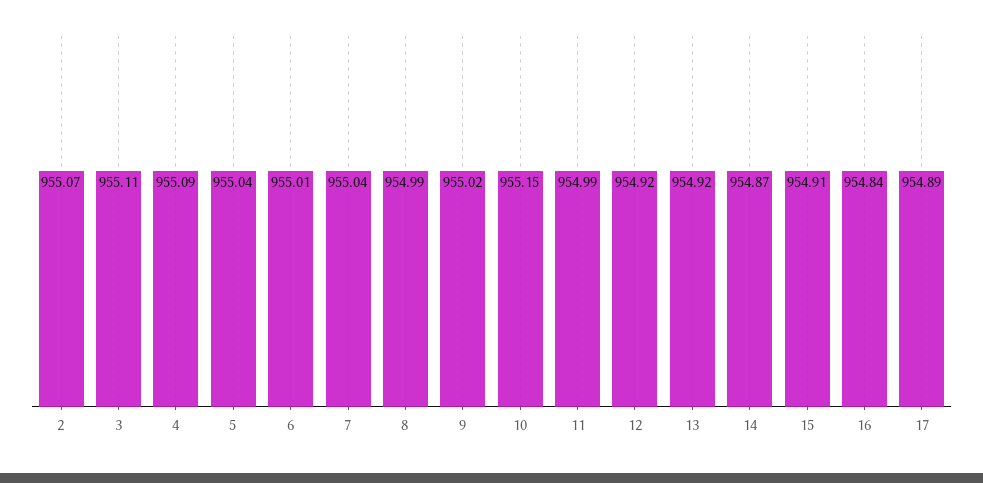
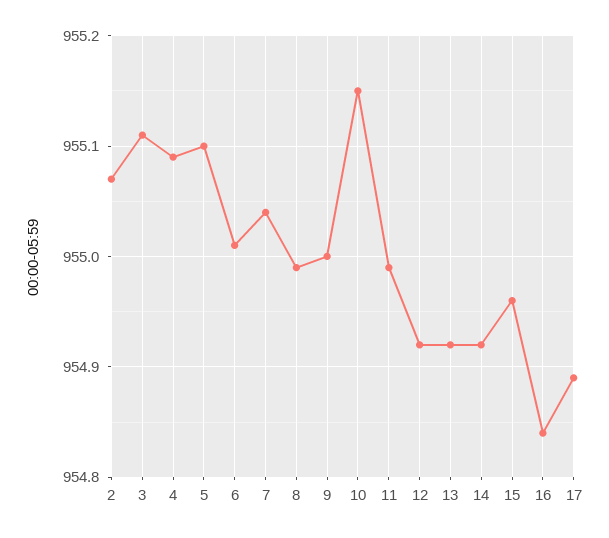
  {
    "2": 955.07,
    "3": 955.11,
    "4": 955.09,
-   "5": 955.04,
+   "5": 955.1,
    "6": 955.01,
    "7": 955.04,
    "8": 954.99,
-   "9": 955.02,
+   "9": 955,
    "10": 955.15,
    "11": 954.99,
    "12": 954.92,
    "13": 954.92,
-   "14": 954.87,
+   "14": 954.92,
-   "15": 954.91,
+   "15": 954.96,
    "16": 954.84,
    "17": 954.89
  }

